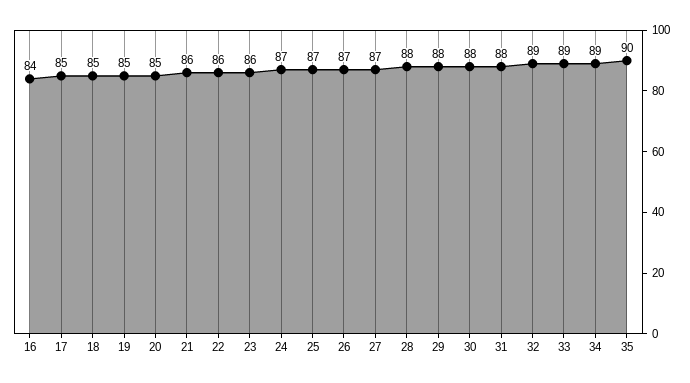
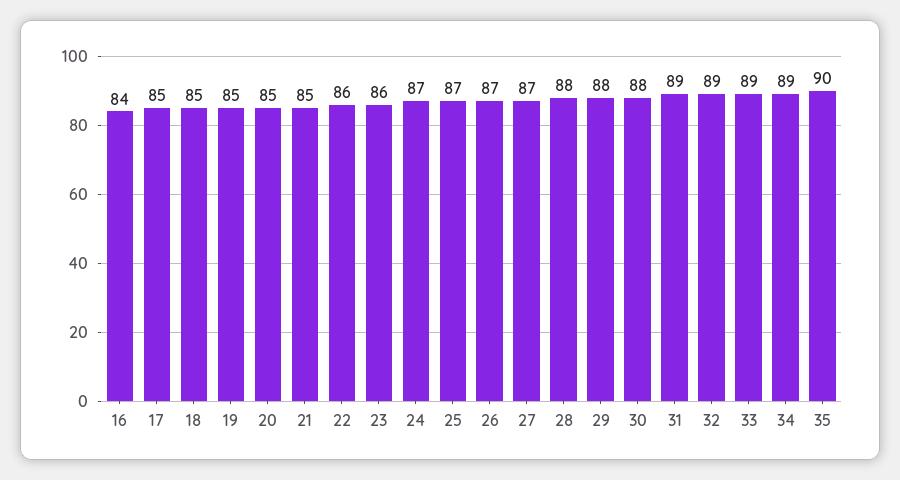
  {
    "16": 84,
    "17": 85,
    "18": 85,
    "19": 85,
    "20": 85,
-   "21": 86,
+   "21": 85,
    "22": 86,
    "23": 86,
    "24": 87,
    "25": 87,
    "26": 87,
    "27": 87,
    "28": 88,
    "29": 88,
    "30": 88,
-   "31": 88,
+   "31": 89,
    "32": 89,
    "33": 89,
    "34": 89,
    "35": 90
  }

